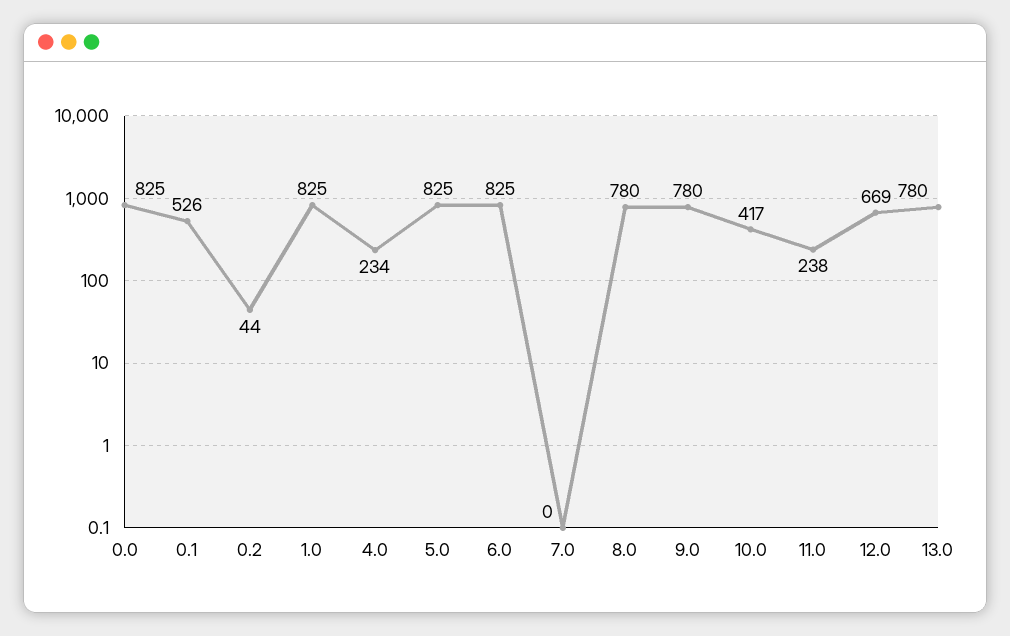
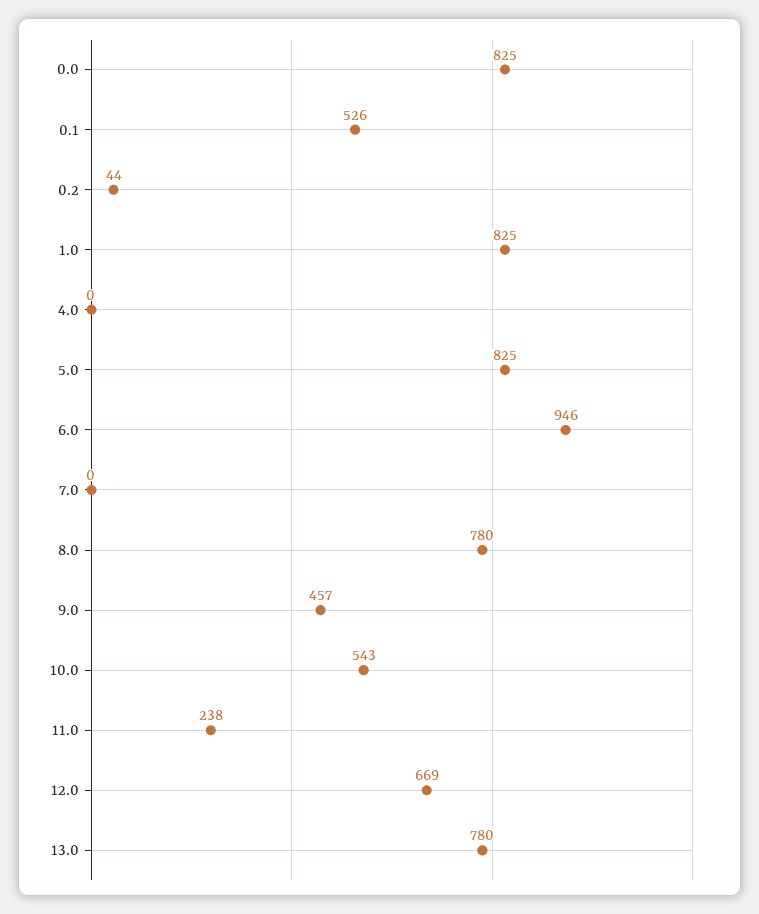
  {
    "0.0": 825,
    "0.1": 526,
    "0.2": 44,
    "1.0": 825,
-   "4.0": 234,
+   "4.0": 0,
    "5.0": 825,
-   "6.0": 825,
+   "6.0": 946,
    "7.0": 0,
    "8.0": 780,
-   "9.0": 780,
+   "9.0": 457,
-   "10.0": 417,
+   "10.0": 543,
    "11.0": 238,
    "12.0": 669,
    "13.0": 780
  }

